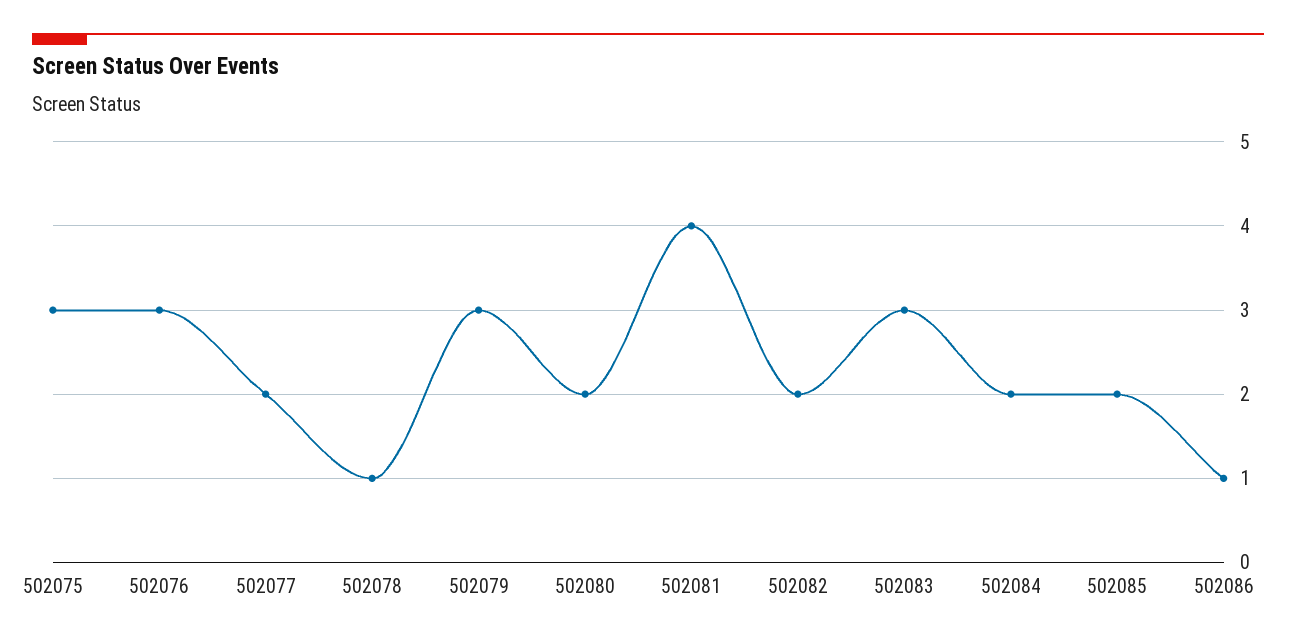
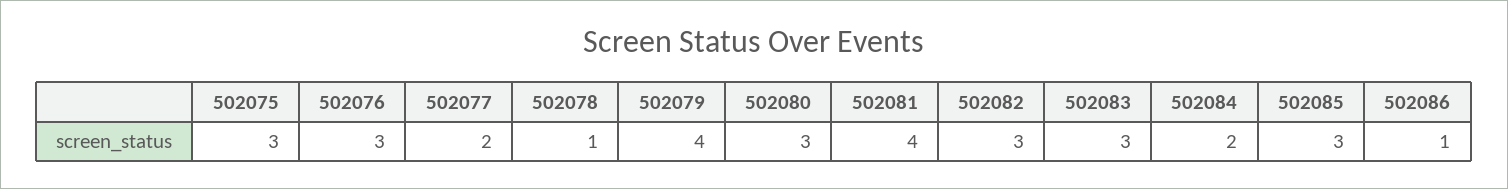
  {
    "502075": 3,
    "502076": 3,
    "502077": 2,
    "502078": 1,
-   "502079": 3,
+   "502079": 4,
-   "502080": 2,
+   "502080": 3,
    "502081": 4,
-   "502082": 2,
+   "502082": 3,
    "502083": 3,
    "502084": 2,
-   "502085": 2,
+   "502085": 3,
    "502086": 1
  }

